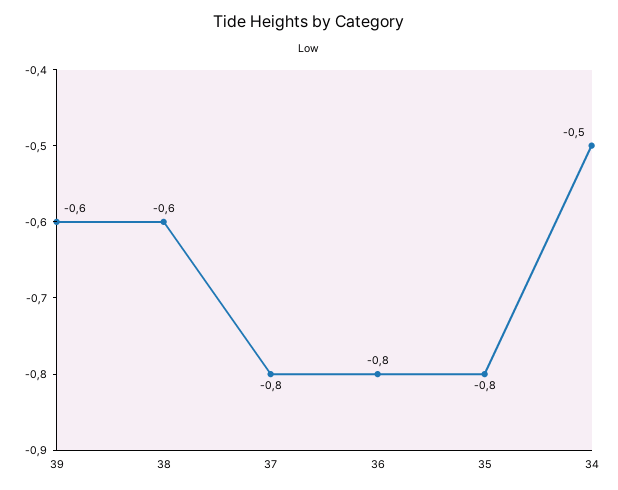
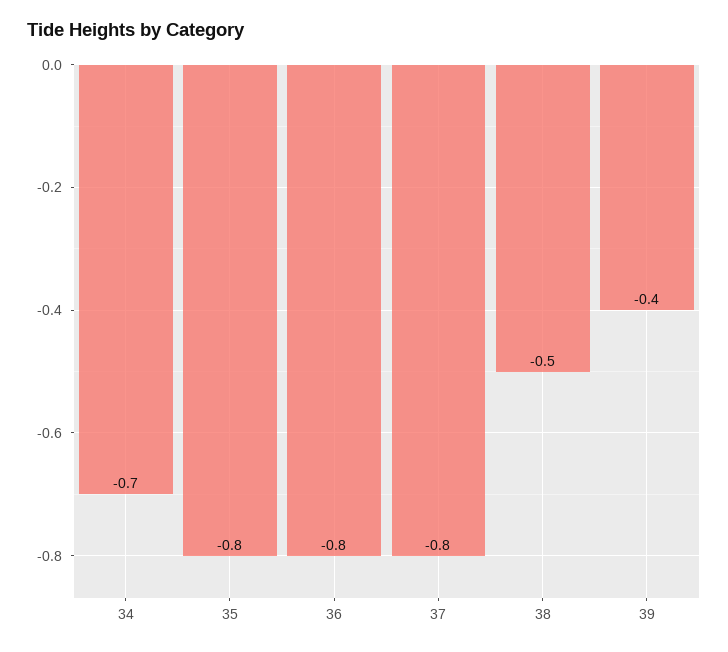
  {
-   "39": -0.6,
+   "39": -0.4,
-   "38": -0.6,
+   "38": -0.5,
    "37": -0.8,
    "36": -0.8,
    "35": -0.8,
-   "34": -0.5
+   "34": -0.7
  }

